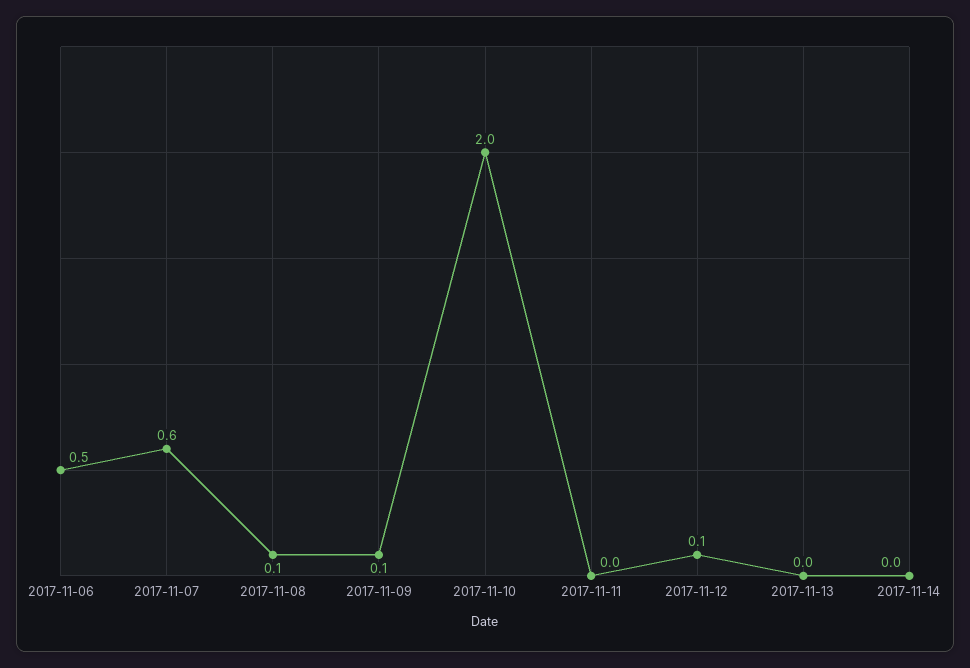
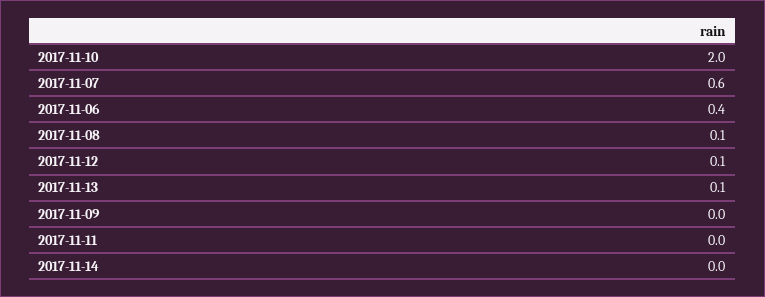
  {
-   "2017-11-06": 0.5,
+   "2017-11-06": 0.4,
    "2017-11-07": 0.6,
    "2017-11-08": 0.1,
-   "2017-11-09": 0.1,
+   "2017-11-09": 0,
    "2017-11-10": 2,
    "2017-11-11": 0,
    "2017-11-12": 0.1,
-   "2017-11-13": 0,
+   "2017-11-13": 0.1,
    "2017-11-14": 0
  }

